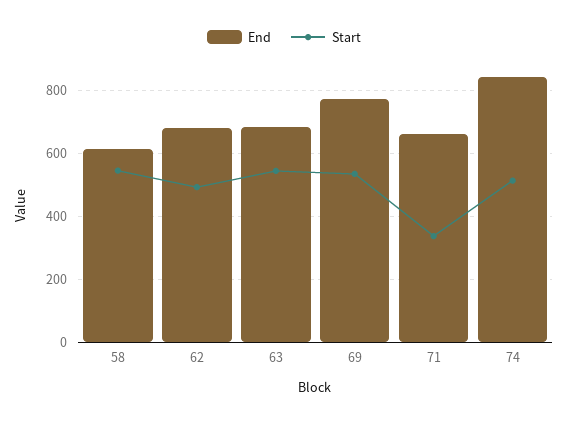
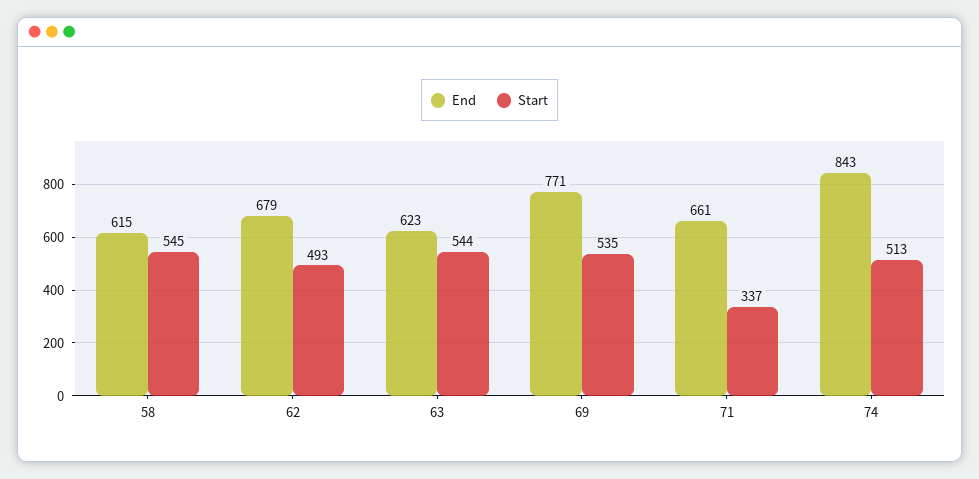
  {
    "End": {
      "58": 615,
      "62": 679,
-     "63": 680,
+     "63": 623,
      "69": 771,
      "71": 661,
      "74": 843
    },
    "Start": {
      "58": 545,
      "62": 493,
      "63": 544,
      "69": 535,
      "71": 337,
      "74": 513
    }
  }

